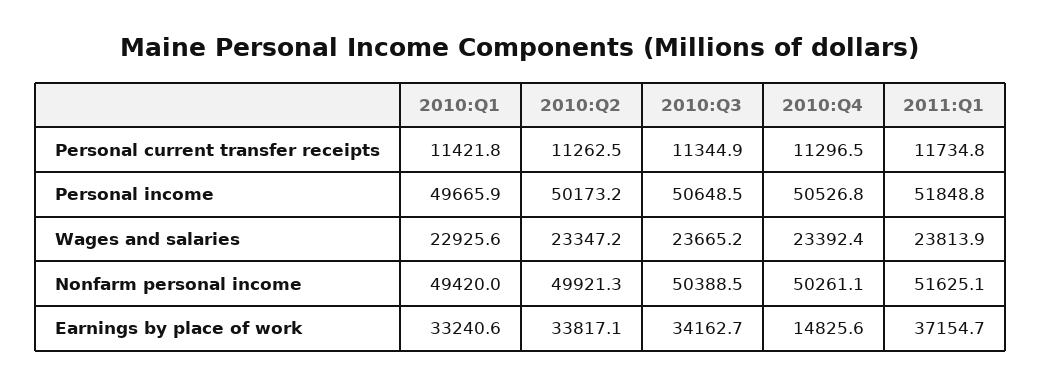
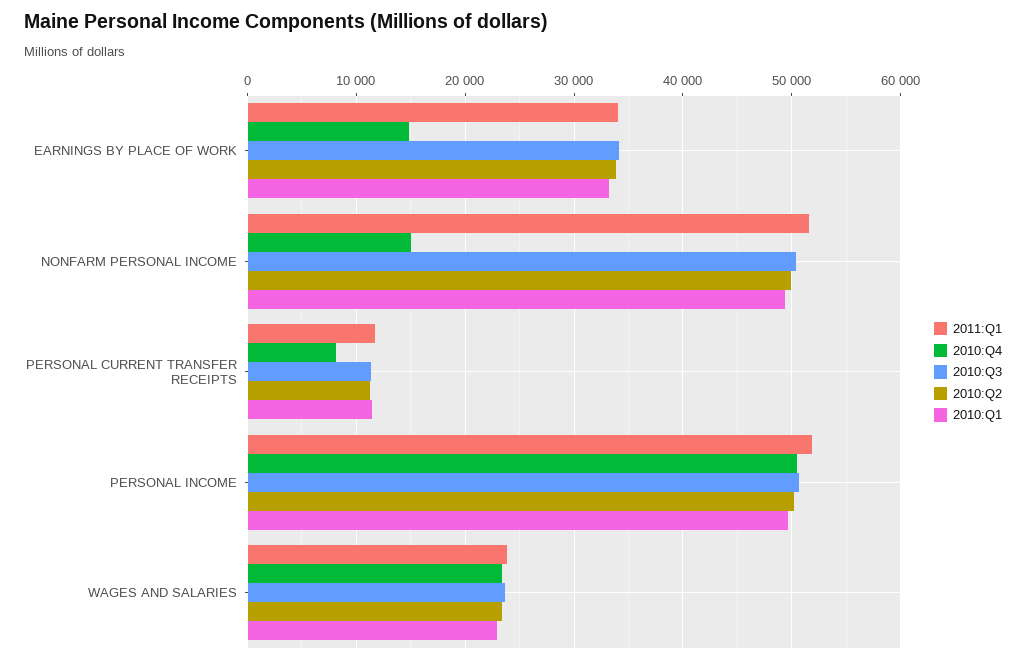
  {
    "2010:Q1": {
      "Personal current transfer receipts": 11421.8,
      "Personal income": 49665.9,
      "Wages and salaries": 22925.6,
      "Nonfarm personal income": 49420,
      "Earnings by place of work": 33240.6
    },
    "2010:Q2": {
      "Personal current transfer receipts": 11262.5,
      "Personal income": 50173.2,
      "Wages and salaries": 23347.2,
      "Nonfarm personal income": 49921.3,
      "Earnings by place of work": 33817.1
    },
    "2010:Q3": {
      "Personal current transfer receipts": 11344.9,
      "Personal income": 50648.5,
      "Wages and salaries": 23665.2,
      "Nonfarm personal income": 50388.5,
      "Earnings by place of work": 34162.7
    },
    "2010:Q4": {
-     "Personal current transfer receipts": 11296.5,
+     "Personal current transfer receipts": 8000,
      "Personal income": 50526.8,
      "Wages and salaries": 23392.4,
-     "Nonfarm personal income": 50261.1,
+     "Nonfarm personal income": 15000,
      "Earnings by place of work": 14825.6
    },
    "2011:Q1": {
      "Personal current transfer receipts": 11734.8,
      "Personal income": 51848.8,
      "Wages and salaries": 23813.9,
      "Nonfarm personal income": 51625.1,
-     "Earnings by place of work": 37154.7
+     "Earnings by place of work": 34000
    }
  }

